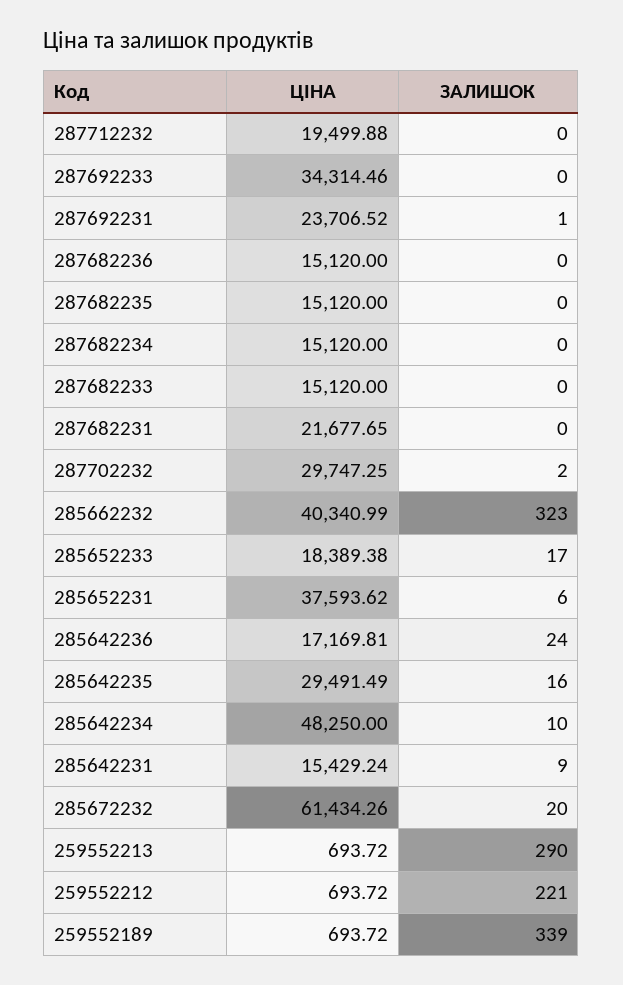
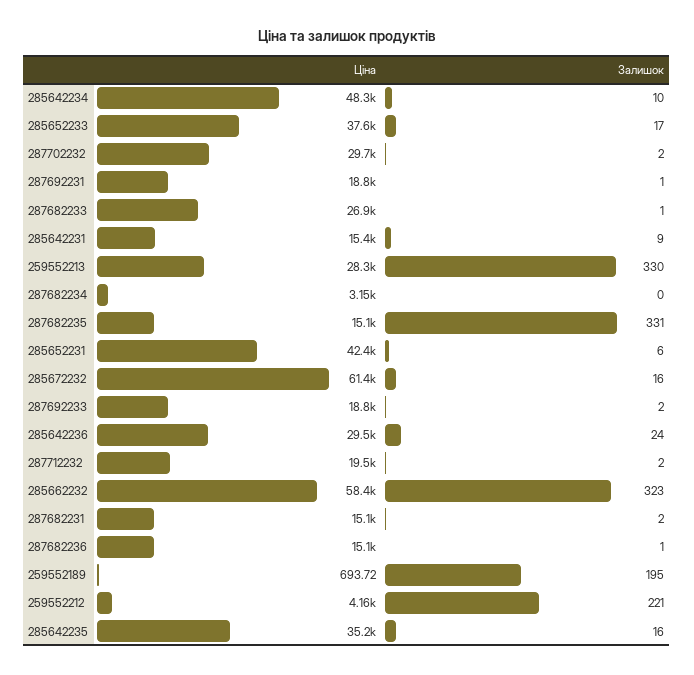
  {
    "ЦІНА": {
      "287712232": 19499.88,
-     "287692233": 34314.46,
+     "287692233": 18800,
-     "287692231": 23706.52,
+     "287692231": 18800,
      "287682236": 15120,
      "287682235": 15120,
-     "287682234": 15120,
+     "287682234": 3150,
-     "287682233": 15120,
+     "287682233": 26900,
-     "287682231": 21677.65,
+     "287682231": 15100,
      "287702232": 29747.25,
-     "285662232": 40340.99,
+     "285662232": 58400,
-     "285652233": 18389.38,
+     "285652233": 37600,
-     "285652231": 37593.62,
+     "285652231": 42400,
-     "285642236": 17169.81,
+     "285642236": 29500,
-     "285642235": 29491.49,
+     "285642235": 35200,
      "285642234": 48250,
      "285642231": 15429.24,
      "285672232": 61434.26,
-     "259552213": 693.72,
+     "259552213": 28300,
-     "259552212": 693.72,
+     "259552212": 4160,
      "259552189": 693.72
    },
    "ЗАЛИШОК": {
-     "287712232": 0,
+     "287712232": 2,
-     "287692233": 0,
+     "287692233": 2,
      "287692231": 1,
-     "287682236": 0,
+     "287682236": 1,
-     "287682235": 0,
+     "287682235": 331,
      "287682234": 0,
-     "287682233": 0,
+     "287682233": 1,
-     "287682231": 0,
+     "287682231": 2,
      "287702232": 2,
      "285662232": 323,
      "285652233": 17,
      "285652231": 6,
      "285642236": 24,
      "285642235": 16,
      "285642234": 10,
      "285642231": 9,
-     "285672232": 20,
+     "285672232": 16,
-     "259552213": 290,
+     "259552213": 330,
      "259552212": 221,
-     "259552189": 339
+     "259552189": 195
    }
  }

